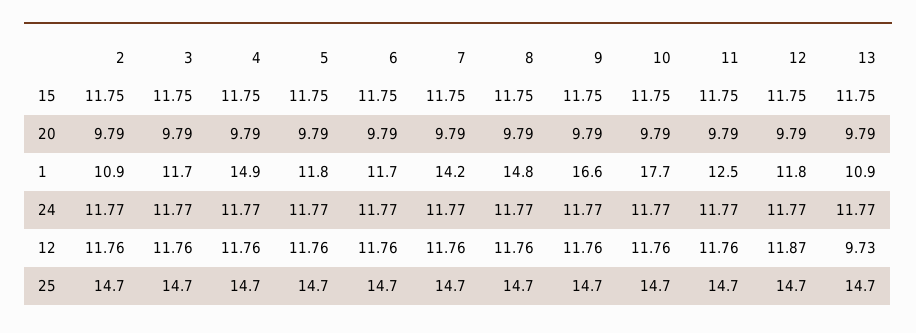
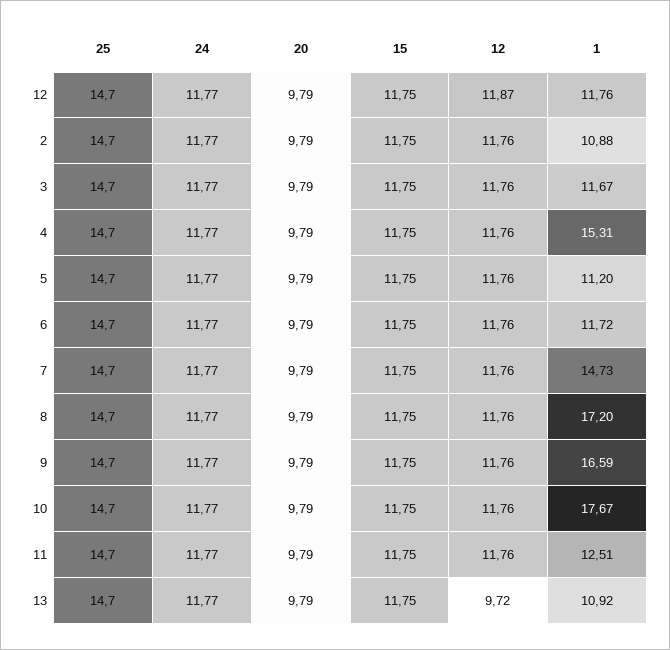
  {
    "2": {
      "15": 11.75,
      "20": 9.79,
      "1": 10.88,
      "24": 11.77,
      "12": 11.76,
      "25": 14.7
    },
    "3": {
      "15": 11.75,
      "20": 9.79,
      "1": 11.67,
      "24": 11.77,
      "12": 11.76,
      "25": 14.7
    },
    "4": {
      "15": 11.75,
      "20": 9.79,
-     "1": 14.9,
+     "1": 15.31,
      "24": 11.77,
      "12": 11.76,
      "25": 14.7
    },
    "5": {
      "15": 11.75,
      "20": 9.79,
-     "1": 11.8,
+     "1": 11.2,
      "24": 11.77,
      "12": 11.76,
      "25": 14.7
    },
    "6": {
      "15": 11.75,
      "20": 9.79,
      "1": 11.72,
      "24": 11.77,
      "12": 11.76,
      "25": 14.7
    },
    "7": {
      "15": 11.75,
      "20": 9.79,
-     "1": 14.2,
+     "1": 14.73,
      "24": 11.77,
      "12": 11.76,
      "25": 14.7
    },
    "8": {
      "15": 11.75,
      "20": 9.79,
-     "1": 14.8,
+     "1": 17.2,
      "24": 11.77,
      "12": 11.76,
      "25": 14.7
    },
    "9": {
      "15": 11.75,
      "20": 9.79,
      "1": 16.59,
      "24": 11.77,
      "12": 11.76,
      "25": 14.7
    },
    "10": {
      "15": 11.75,
      "20": 9.79,
      "1": 17.67,
      "24": 11.77,
      "12": 11.76,
      "25": 14.7
    },
    "11": {
      "15": 11.75,
      "20": 9.79,
      "1": 12.51,
      "24": 11.77,
      "12": 11.76,
      "25": 14.7
    },
    "12": {
      "15": 11.75,
      "20": 9.79,
      "1": 11.76,
      "24": 11.77,
      "12": 11.87,
      "25": 14.7
    },
    "13": {
      "15": 11.75,
      "20": 9.79,
      "1": 10.92,
      "24": 11.77,
-     "12": 9.73,
+     "12": 9.72,
      "25": 14.7
    }
  }

